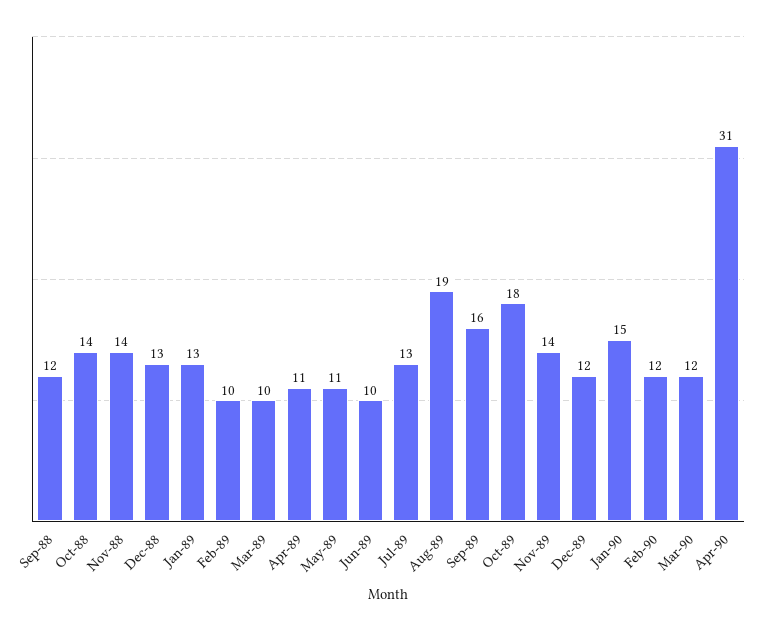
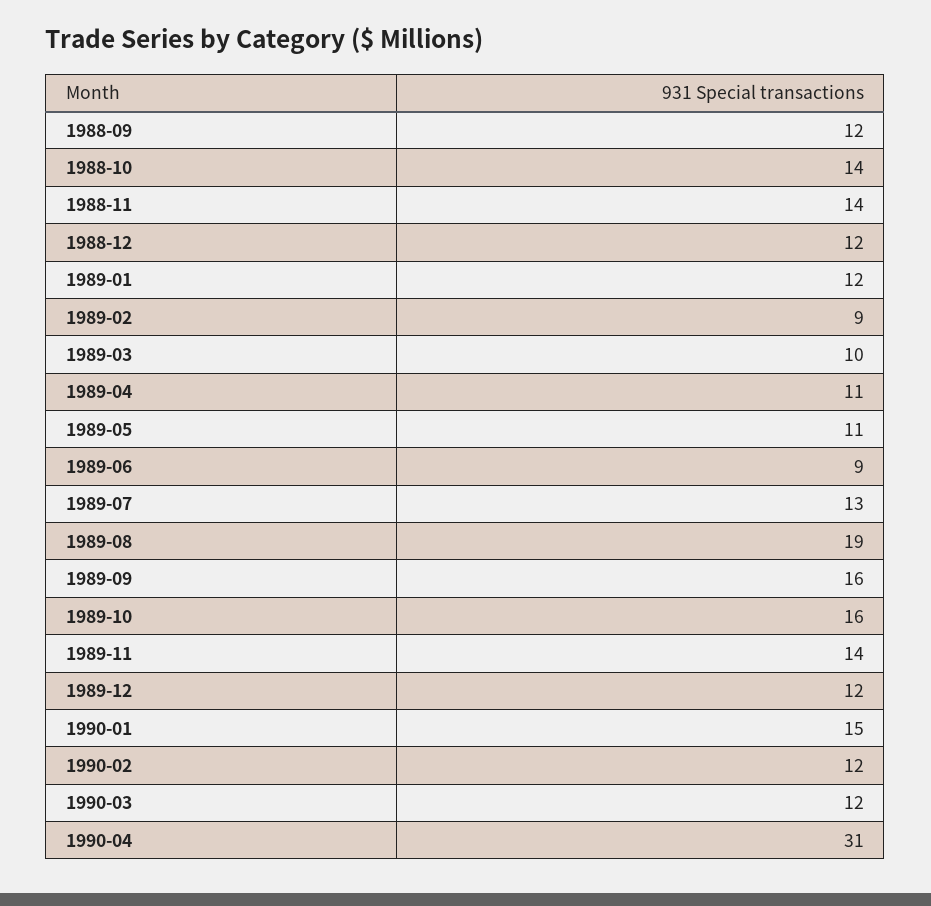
  {
    "Sep-88": 12,
    "Oct-88": 14,
    "Nov-88": 14,
-   "Dec-88": 13,
+   "Dec-88": 12,
-   "Jan-89": 13,
+   "Jan-89": 12,
-   "Feb-89": 10,
+   "Feb-89": 9,
    "Mar-89": 10,
    "Apr-89": 11,
    "May-89": 11,
-   "Jun-89": 10,
+   "Jun-89": 9,
    "Jul-89": 13,
    "Aug-89": 19,
    "Sep-89": 16,
-   "Oct-89": 18,
+   "Oct-89": 16,
    "Nov-89": 14,
    "Dec-89": 12,
    "Jan-90": 15,
    "Feb-90": 12,
    "Mar-90": 12,
    "Apr-90": 31
  }

